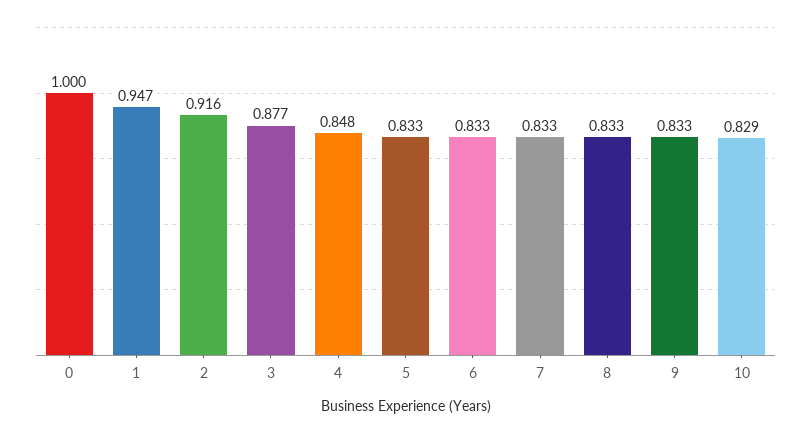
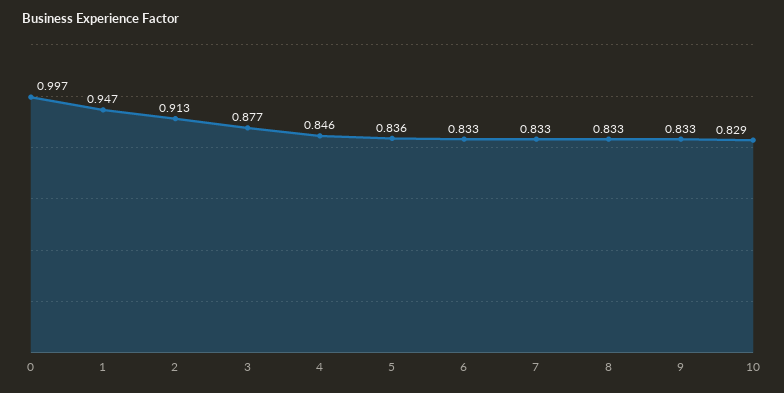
  {
-   "0": 1,
+   "0": 0.997,
    "1": 0.947,
-   "2": 0.916,
+   "2": 0.913,
    "3": 0.877,
-   "4": 0.848,
+   "4": 0.846,
-   "5": 0.833,
+   "5": 0.836,
    "6": 0.833,
    "7": 0.833,
    "8": 0.833,
    "9": 0.833,
    "10": 0.829
  }

